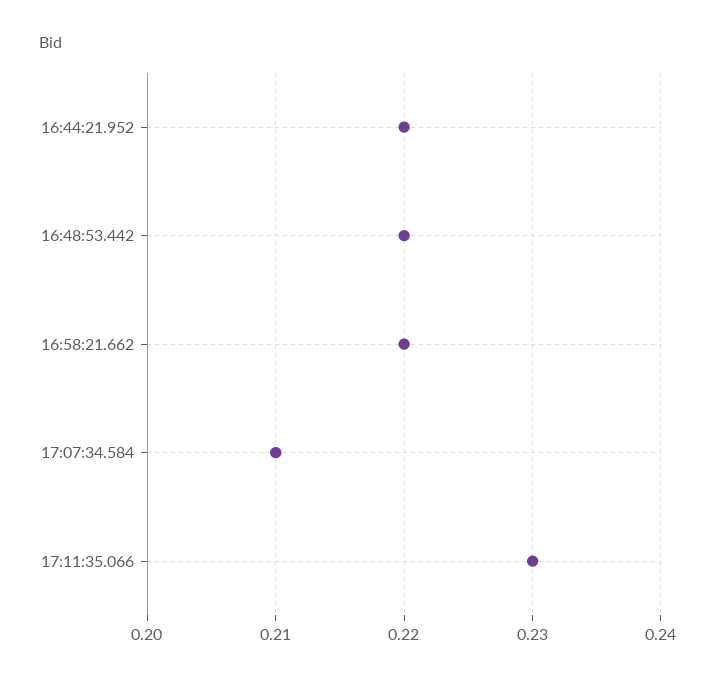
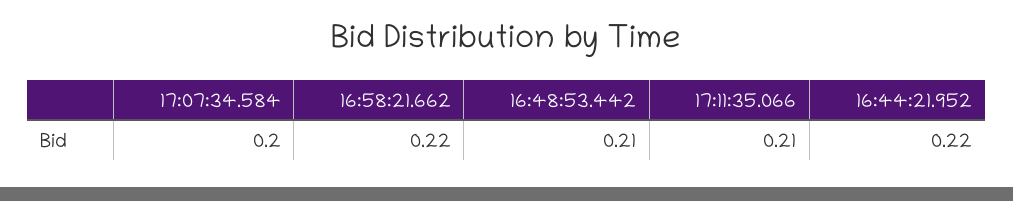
  {
    "16:44:21.952": 0.22,
-   "16:48:53.442": 0.22,
+   "16:48:53.442": 0.21,
    "16:58:21.662": 0.22,
-   "17:07:34.584": 0.21,
+   "17:07:34.584": 0.2,
-   "17:11:35.066": 0.23
+   "17:11:35.066": 0.21
  }

